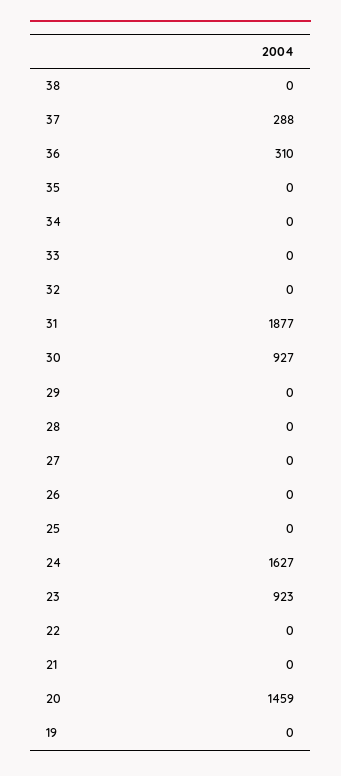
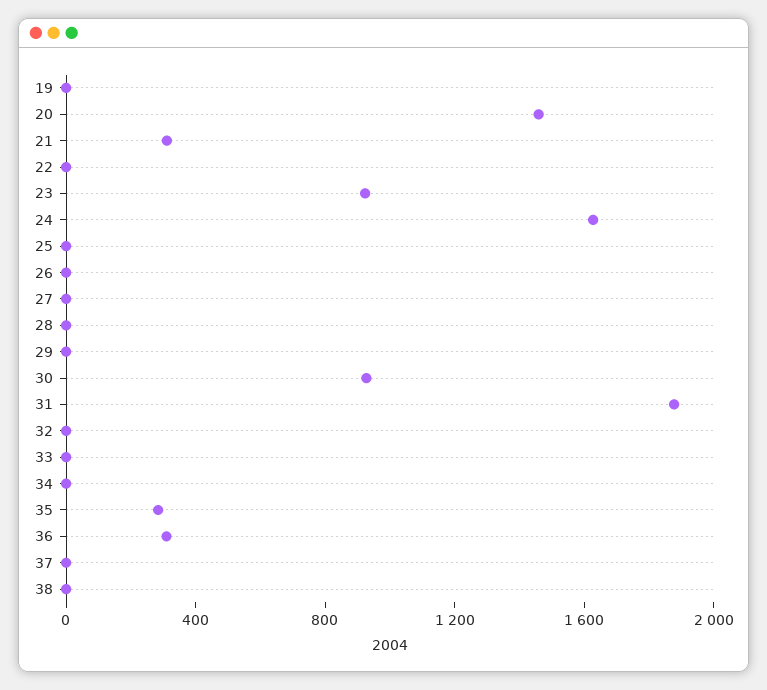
  {
    "38": 0,
-   "37": 288,
+   "37": 0,
    "36": 310,
-   "35": 0,
+   "35": 300,
    "34": 0,
    "33": 0,
    "32": 0,
    "31": 1877,
    "30": 927,
    "29": 0,
    "28": 0,
    "27": 0,
    "26": 0,
    "25": 0,
    "24": 1627,
    "23": 923,
    "22": 0,
-   "21": 0,
+   "21": 300,
    "20": 1459,
    "19": 0
  }

